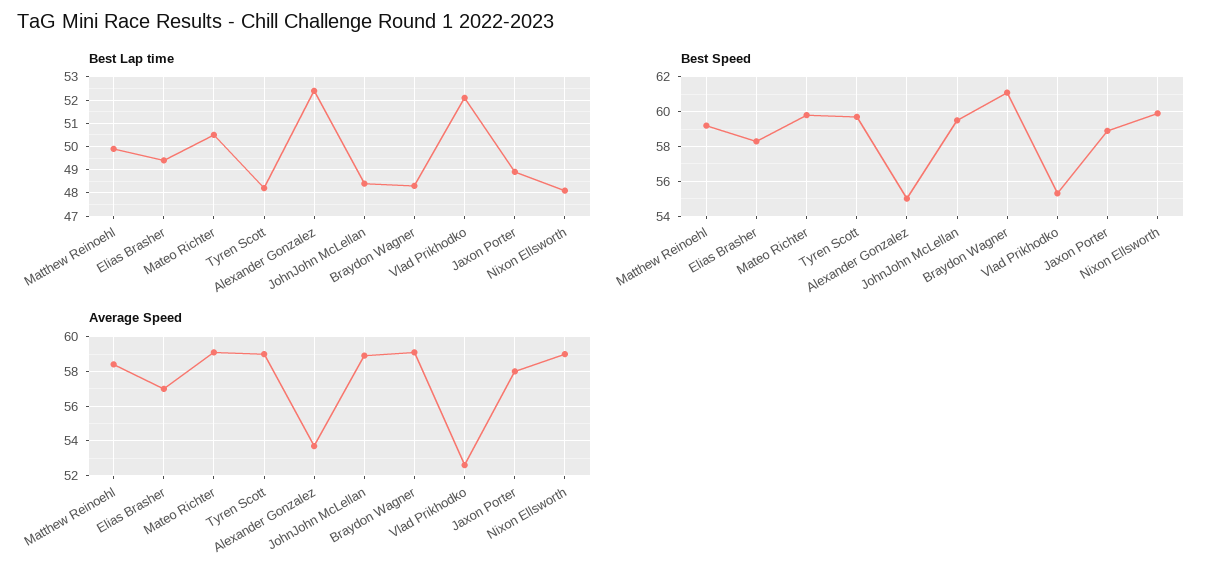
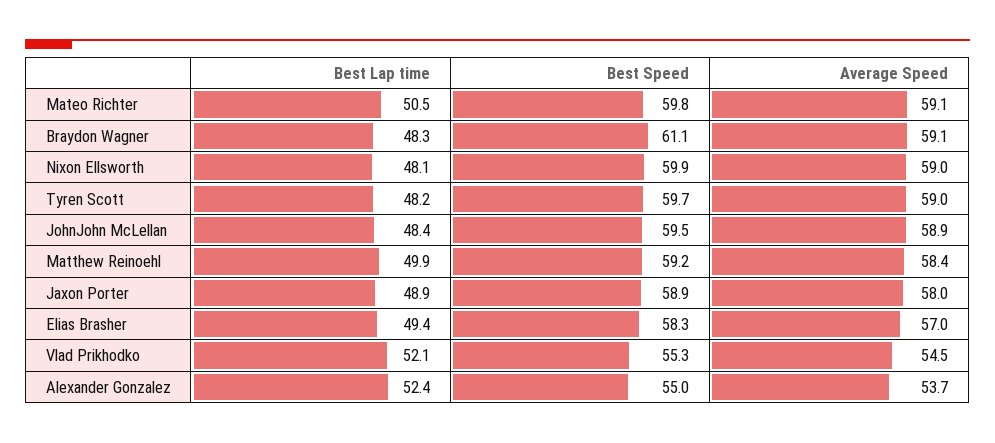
  {
    "Best Lap time": {
      "Matthew Reinoehl": 49.9,
      "Elias Brasher": 49.4,
      "Mateo Richter": 50.5,
      "Tyren Scott": 48.2,
      "Alexander Gonzalez": 52.4,
      "JohnJohn McLellan": 48.4,
      "Braydon Wagner": 48.3,
      "Vlad Prikhodko": 52.1,
      "Jaxon Porter": 48.9,
      "Nixon Ellsworth": 48.1
    },
    "Best Speed": {
      "Matthew Reinoehl": 59.2,
      "Elias Brasher": 58.3,
      "Mateo Richter": 59.8,
      "Tyren Scott": 59.7,
      "Alexander Gonzalez": 55,
      "JohnJohn McLellan": 59.5,
      "Braydon Wagner": 61.1,
      "Vlad Prikhodko": 55.3,
      "Jaxon Porter": 58.9,
      "Nixon Ellsworth": 59.9
    },
    "Average Speed": {
      "Matthew Reinoehl": 58.4,
      "Elias Brasher": 57,
      "Mateo Richter": 59.1,
      "Tyren Scott": 59,
      "Alexander Gonzalez": 53.7,
      "JohnJohn McLellan": 58.9,
      "Braydon Wagner": 59.1,
-     "Vlad Prikhodko": 52.5,
+     "Vlad Prikhodko": 54.5,
      "Jaxon Porter": 58,
      "Nixon Ellsworth": 59
    }
  }

